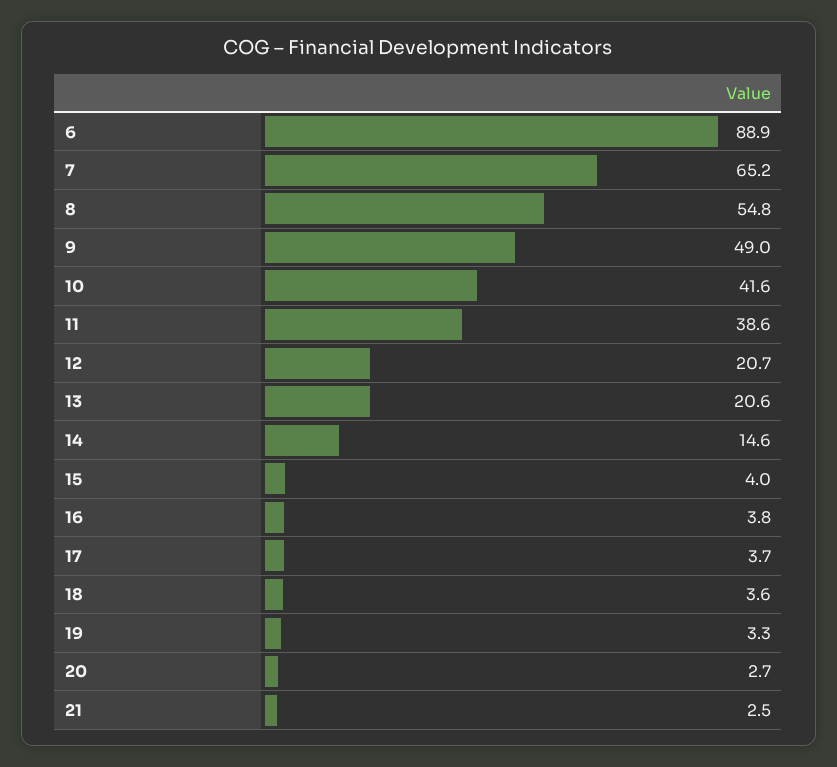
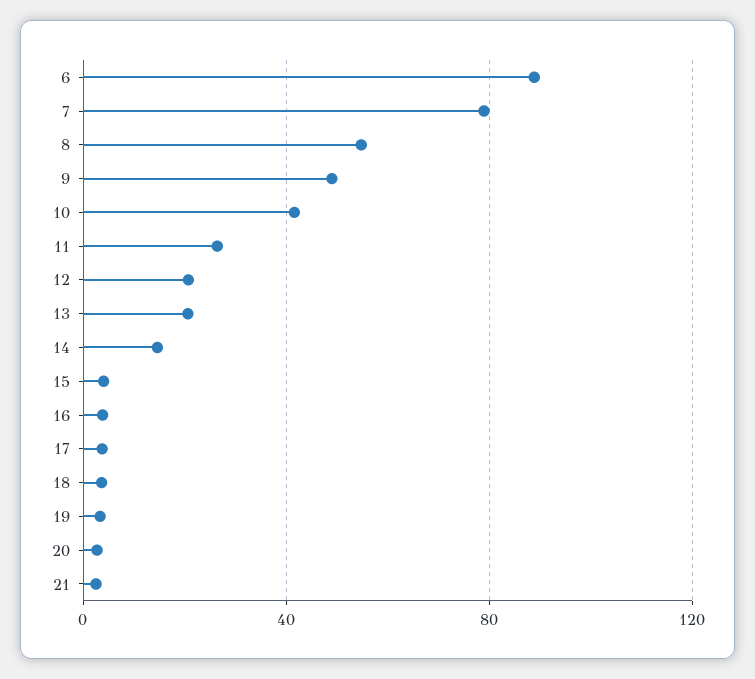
  {
    "6": 88.9,
-   "7": 65.2,
+   "7": 80,
    "8": 54.8,
    "9": 49,
    "10": 41.6,
-   "11": 38.6,
+   "11": 25,
    "12": 20.7,
    "13": 20.6,
    "14": 14.6,
    "15": 4,
    "16": 3.8,
    "17": 3.7,
    "18": 3.6,
    "19": 3.3,
    "20": 2.7,
    "21": 2.5
  }

